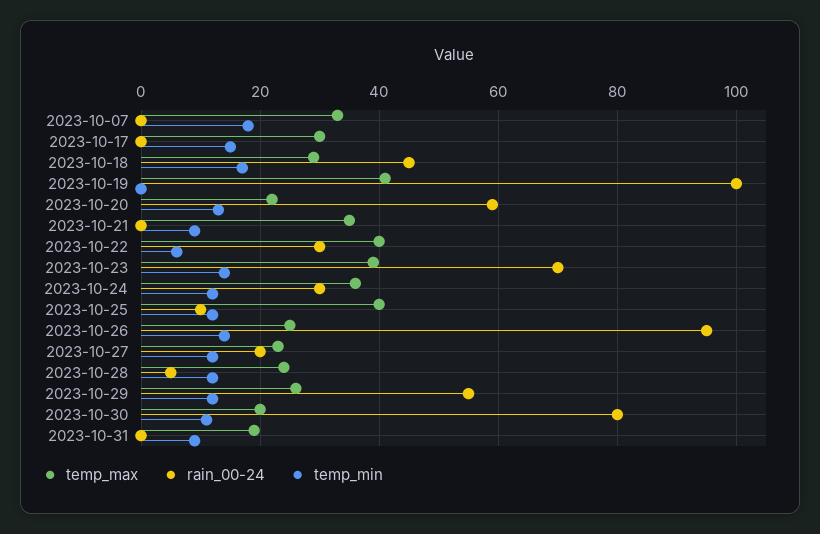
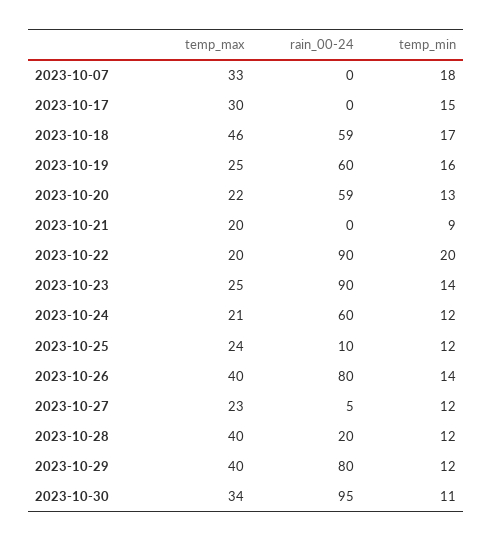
  {
    "temp_max": {
      "2023-10-07": 33,
      "2023-10-17": 30,
-     "2023-10-18": 30,
+     "2023-10-18": 46,
-     "2023-10-19": 40,
+     "2023-10-19": 25,
      "2023-10-20": 22,
-     "2023-10-21": 35,
+     "2023-10-21": 20,
-     "2023-10-22": 40,
+     "2023-10-22": 20,
-     "2023-10-23": 40,
+     "2023-10-23": 25,
-     "2023-10-24": 35,
+     "2023-10-24": 21,
-     "2023-10-25": 40,
+     "2023-10-25": 24,
-     "2023-10-26": 25,
+     "2023-10-26": 40,
      "2023-10-27": 23,
-     "2023-10-28": 25,
+     "2023-10-28": 40,
-     "2023-10-29": 25,
+     "2023-10-29": 40,
-     "2023-10-30": 20,
+     "2023-10-30": 34
-     "2023-10-31": 20
    },
    "rain_00-24": {
      "2023-10-07": 0,
      "2023-10-17": 0,
-     "2023-10-18": 45,
+     "2023-10-18": 59,
-     "2023-10-19": 100,
+     "2023-10-19": 60,
      "2023-10-20": 59,
      "2023-10-21": 0,
-     "2023-10-22": 30,
+     "2023-10-22": 90,
-     "2023-10-23": 70,
+     "2023-10-23": 90,
-     "2023-10-24": 30,
+     "2023-10-24": 60,
      "2023-10-25": 10,
-     "2023-10-26": 95,
+     "2023-10-26": 80,
-     "2023-10-27": 20,
+     "2023-10-27": 5,
-     "2023-10-28": 5,
+     "2023-10-28": 20,
-     "2023-10-29": 55,
+     "2023-10-29": 80,
-     "2023-10-30": 80,
+     "2023-10-30": 95
-     "2023-10-31": 0
    },
    "temp_min": {
      "2023-10-07": 18,
      "2023-10-17": 15,
      "2023-10-18": 17,
-     "2023-10-19": 0,
+     "2023-10-19": 16,
      "2023-10-20": 13,
      "2023-10-21": 9,
-     "2023-10-22": 5,
+     "2023-10-22": 20,
      "2023-10-23": 14,
      "2023-10-24": 12,
      "2023-10-25": 12,
      "2023-10-26": 14,
      "2023-10-27": 12,
      "2023-10-28": 12,
      "2023-10-29": 12,
-     "2023-10-30": 11,
+     "2023-10-30": 11
-     "2023-10-31": 10
    }
  }

